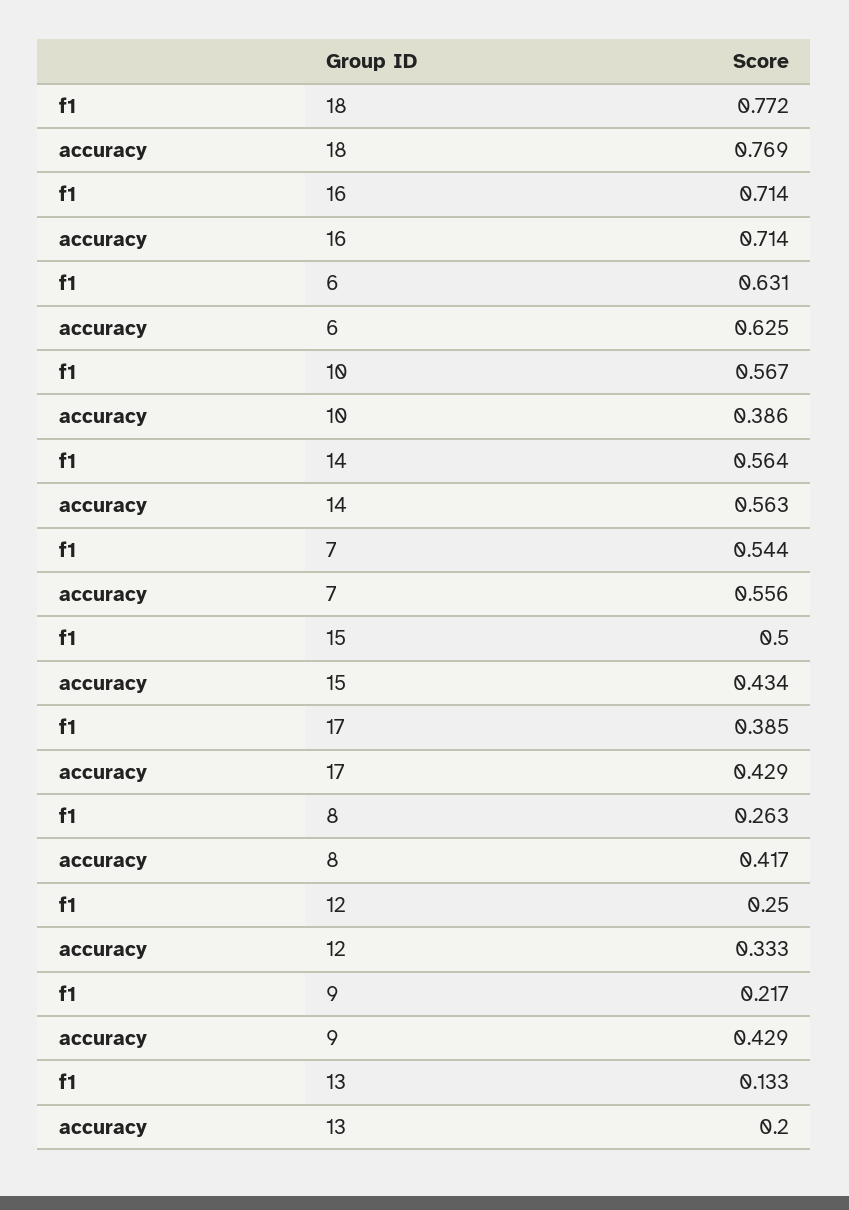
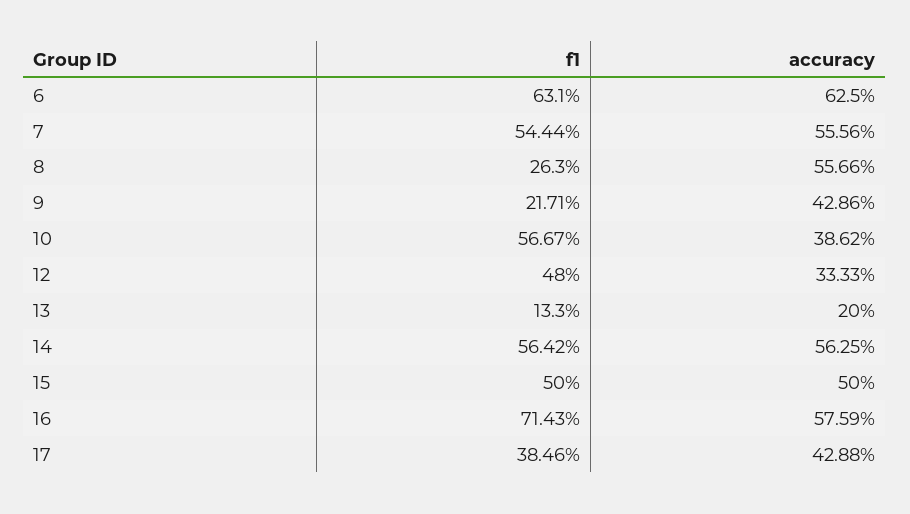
  {
    "f1": {
-     "18": 0.772,
      "16": 0.7143,
      "6": 0.631,
      "10": 0.5667,
      "14": 0.5642,
      "7": 0.5444,
      "15": 0.5,
      "17": 0.3846,
      "8": 0.263,
-     "12": 0.25,
+     "12": 0.48,
      "9": 0.2171,
      "13": 0.133
    },
    "accuracy": {
-     "18": 0.769,
-     "16": 0.714,
+     "16": 0.5759,
      "6": 0.625,
      "10": 0.3862,
      "14": 0.5625,
      "7": 0.5556,
-     "15": 0.434,
+     "15": 0.5,
      "17": 0.4288,
-     "8": 0.417,
+     "8": 0.5566,
      "12": 0.3333,
      "9": 0.4286,
      "13": 0.2
    }
  }

